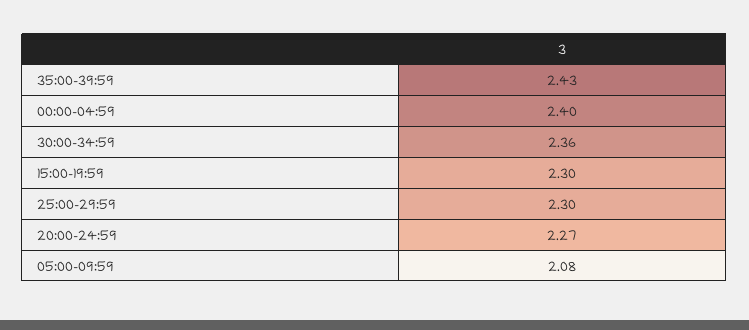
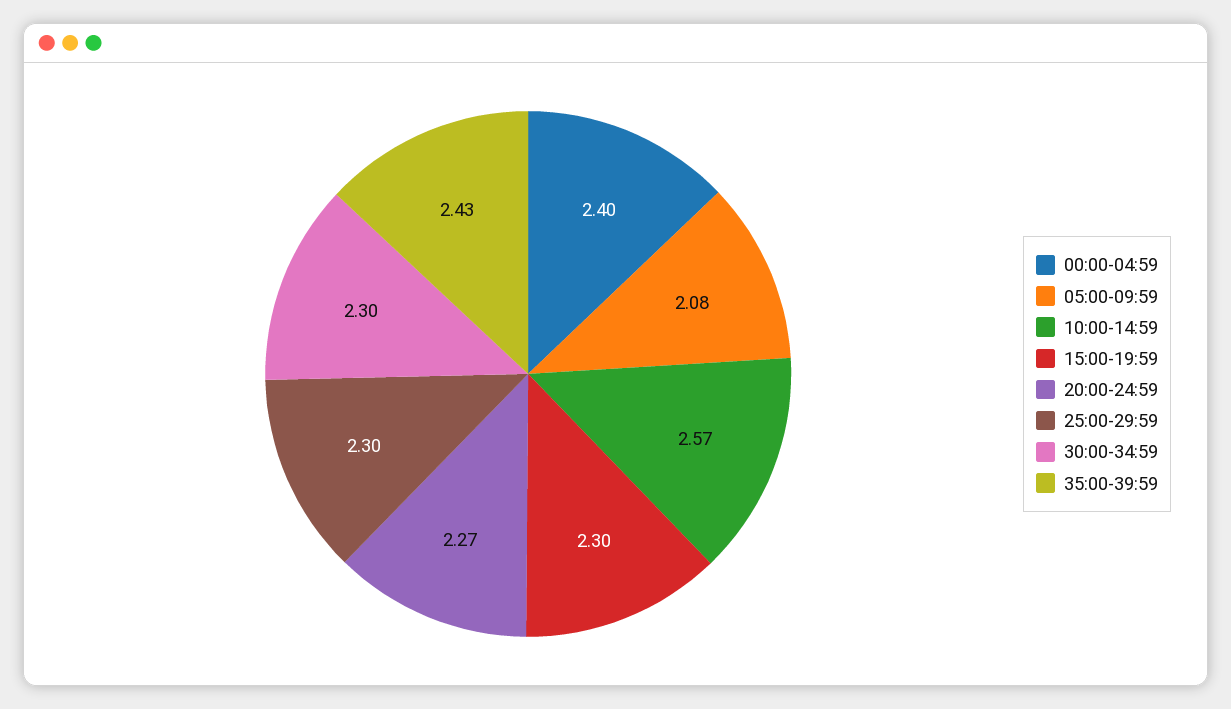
  {
    "35:00-39:59": 2.43,
    "00:00-04:59": 2.4,
-   "30:00-34:59": 2.36,
+   "30:00-34:59": 2.3,
    "15:00-19:59": 2.3,
    "25:00-29:59": 2.3,
    "20:00-24:59": 2.27,
-   "05:00-09:59": 2.08
+   "05:00-09:59": 2.08,
+   "10:00-14:59": 2.57
  }

